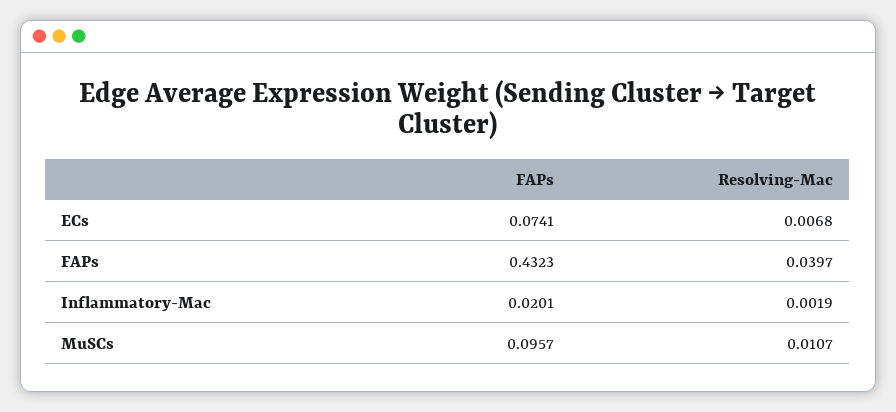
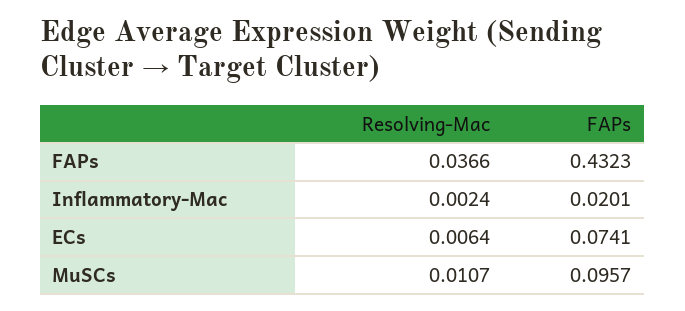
  {
    "FAPs": {
      "ECs": 0.0741,
      "FAPs": 0.4323,
      "Inflammatory-Mac": 0.0201,
      "MuSCs": 0.0957
    },
    "Resolving-Mac": {
-     "ECs": 0.0068,
+     "ECs": 0.0064,
-     "FAPs": 0.0397,
+     "FAPs": 0.0366,
-     "Inflammatory-Mac": 0.0019,
+     "Inflammatory-Mac": 0.0024,
      "MuSCs": 0.0107
    }
  }

